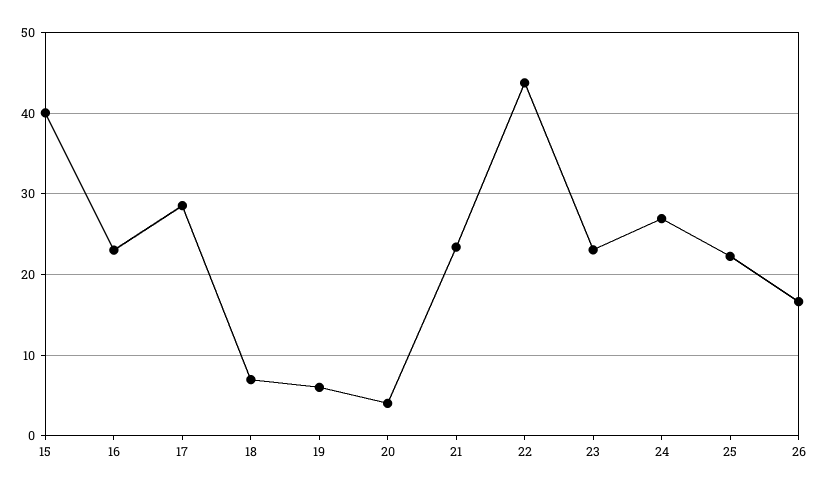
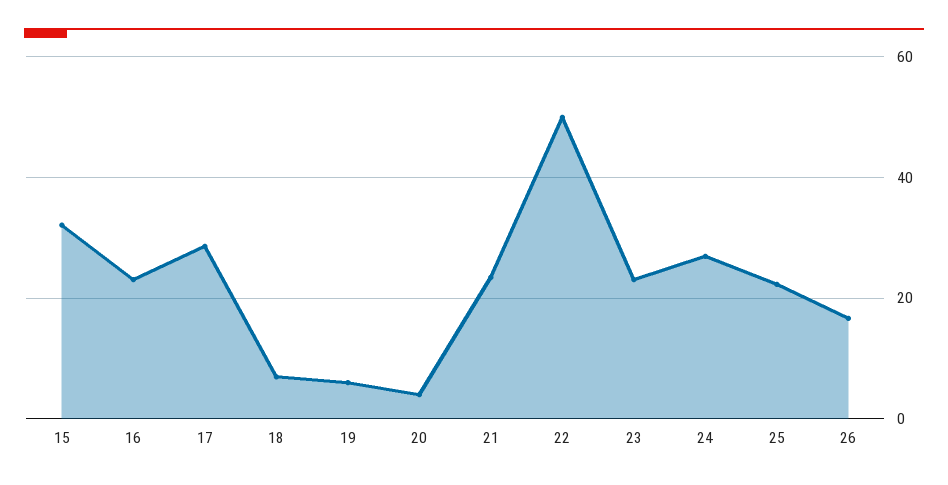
  {
-   "15": 40,
+   "15": 32,
    "16": 23,
    "17": 29,
    "18": 7,
    "19": 6,
    "20": 4,
    "21": 23,
-   "22": 44,
+   "22": 50,
    "23": 23,
    "24": 27,
    "25": 22,
    "26": 17
  }

